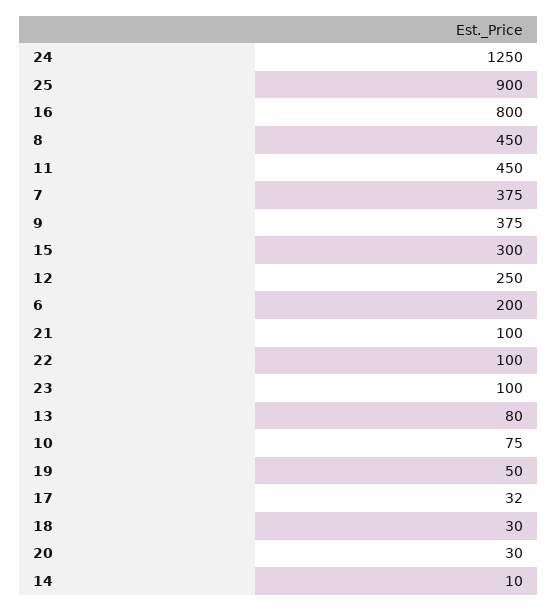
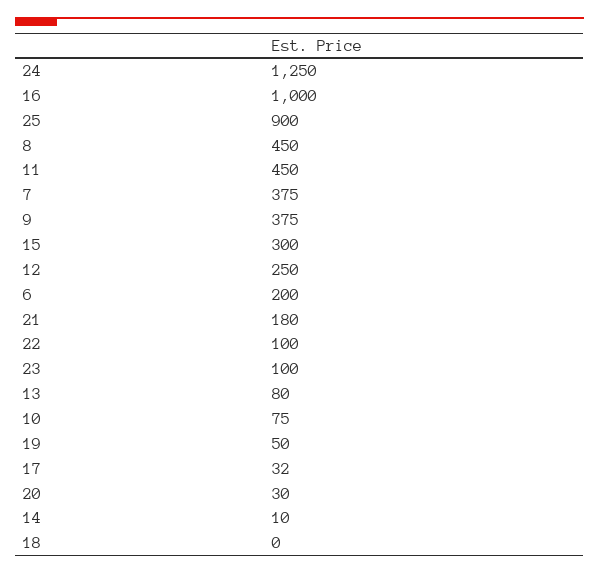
  {
    "24": 1250,
    "25": 900,
-   "16": 800,
+   "16": 1000,
    "8": 450,
    "11": 450,
    "7": 375,
    "9": 375,
    "15": 300,
    "12": 250,
    "6": 200,
-   "21": 100,
+   "21": 180,
    "22": 100,
    "23": 100,
    "13": 80,
    "10": 75,
    "19": 50,
    "17": 32,
-   "18": 30,
+   "18": 0,
    "20": 30,
    "14": 10
  }

